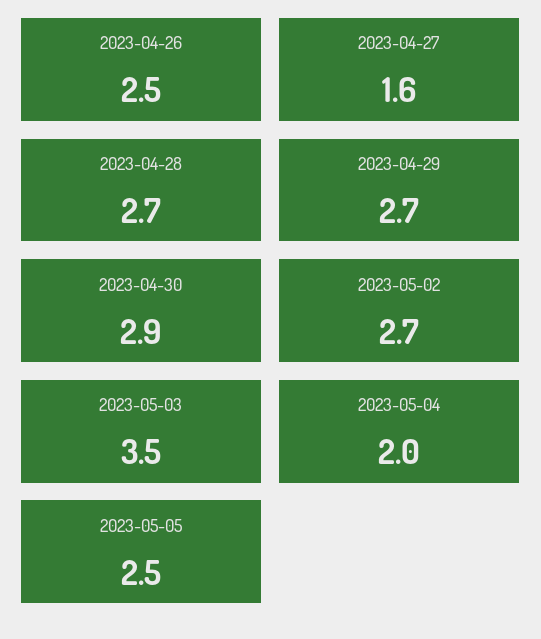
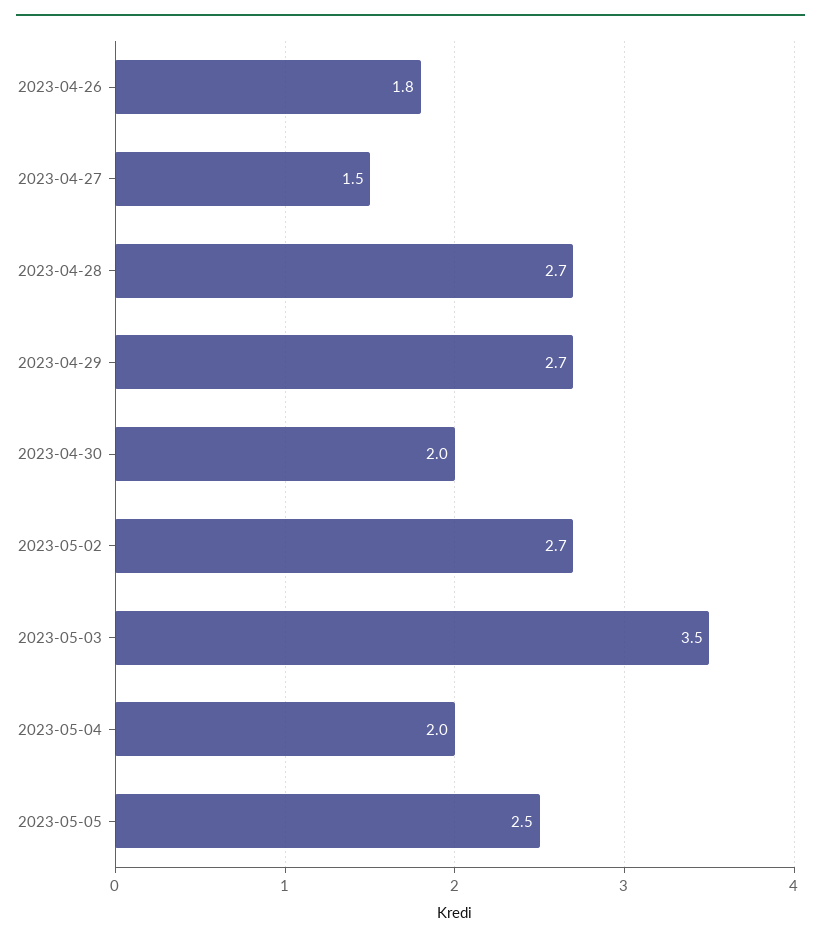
  {
-   "2023-04-26": 2.5,
+   "2023-04-26": 1.8,
-   "2023-04-27": 1.6,
+   "2023-04-27": 1.5,
    "2023-04-28": 2.7,
    "2023-04-29": 2.7,
-   "2023-04-30": 2.9,
+   "2023-04-30": 2,
    "2023-05-02": 2.7,
    "2023-05-03": 3.5,
    "2023-05-04": 2,
    "2023-05-05": 2.5
  }

